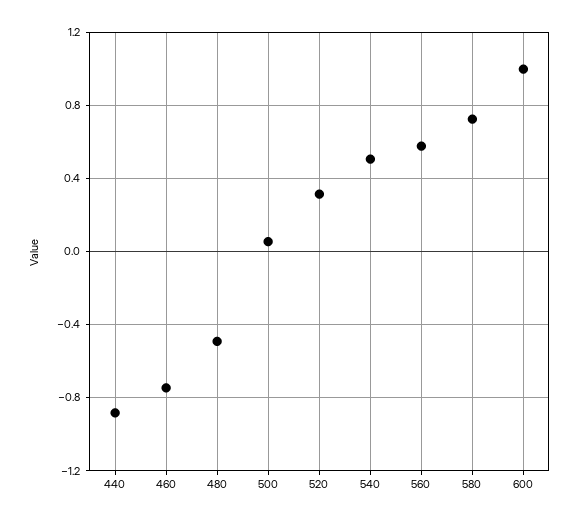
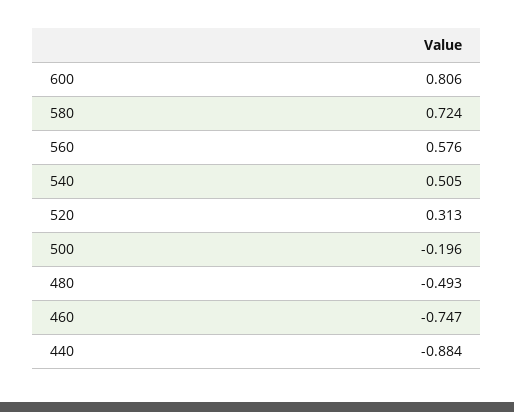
  {
    "440": -0.884,
    "460": -0.747,
    "480": -0.493,
-   "500": 0.05,
+   "500": -0.196,
    "520": 0.313,
    "540": 0.505,
    "560": 0.576,
    "580": 0.724,
-   "600": 1
+   "600": 0.806
  }

